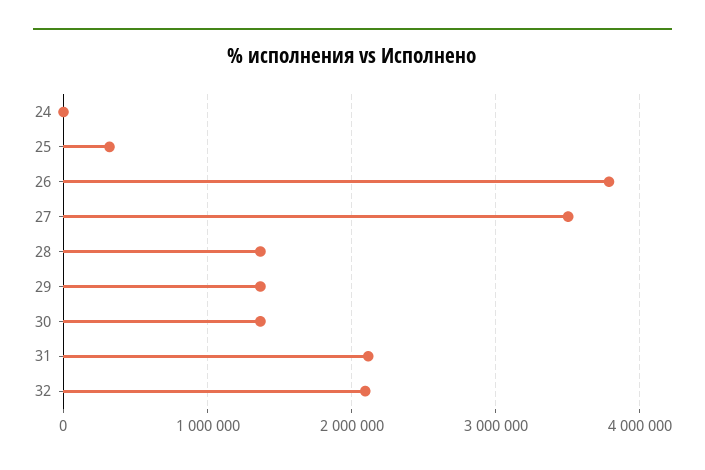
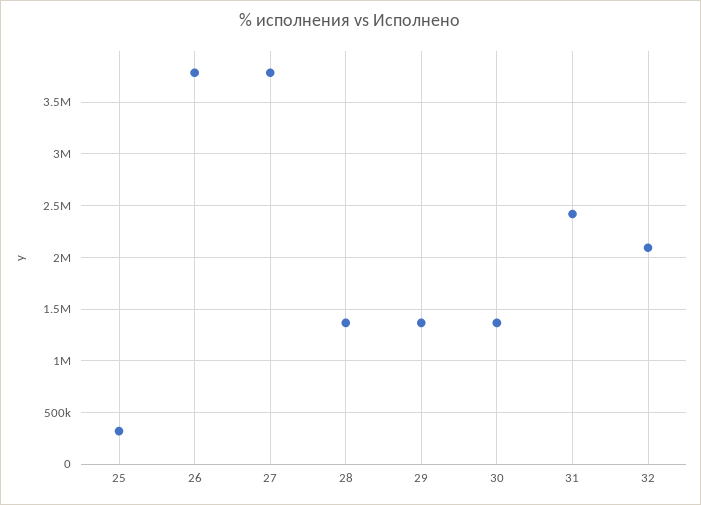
  {
-   "24": 0,
    "25": 300000,
    "26": 3800000,
-   "27": 3500000,
+   "27": 3800000,
    "28": 1400000,
    "29": 1400000,
    "30": 1400000,
-   "31": 2100000,
+   "31": 2400000,
    "32": 2100000
  }

